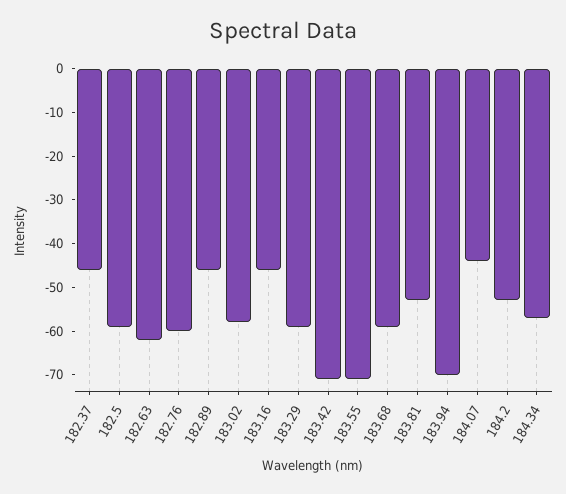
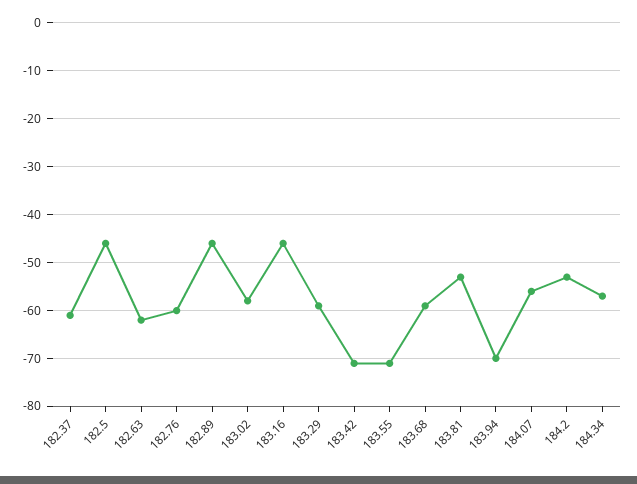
  {
-   "182.37": -45,
+   "182.37": -60,
-   "182.5": -60,
+   "182.5": -45,
    "182.63": -60,
    "182.76": -60,
    "182.89": -45,
    "183.02": -60,
    "183.16": -45,
    "183.29": -60,
    "183.42": -70,
    "183.55": -70,
    "183.68": -60,
    "183.81": -55,
    "183.94": -70,
-   "184.07": -45,
+   "184.07": -55,
    "184.2": -55,
    "184.34": -55
  }

